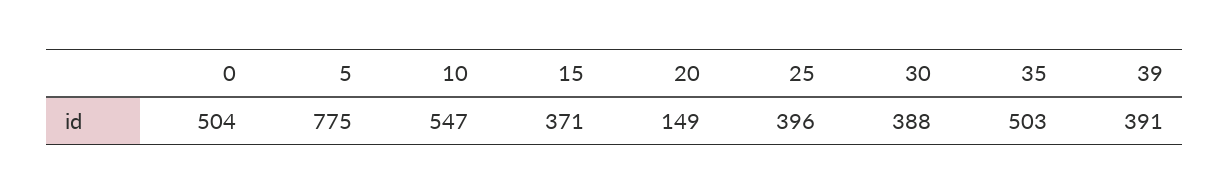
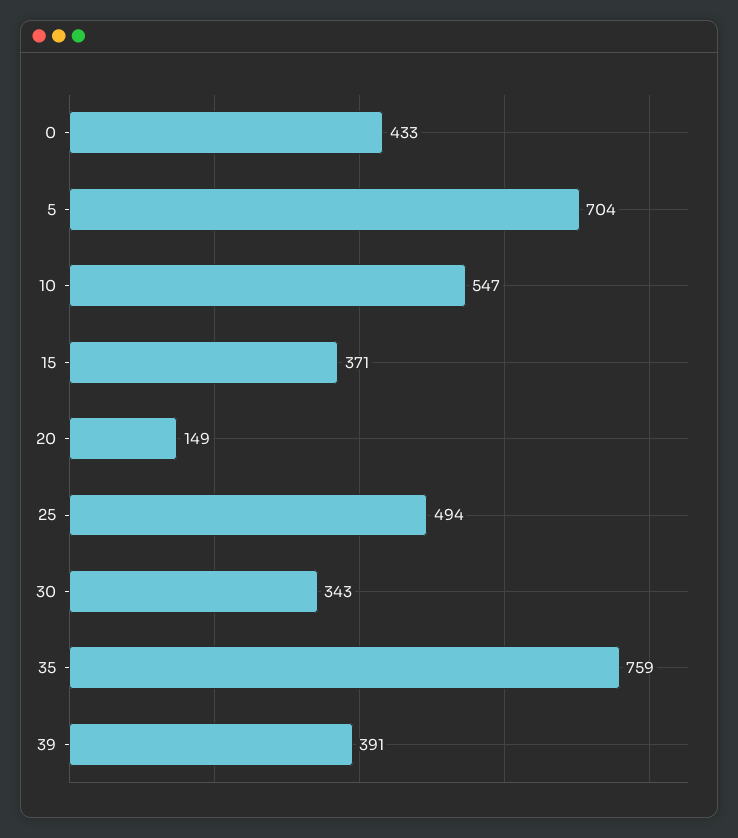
  {
-   "0": 504,
+   "0": 433,
-   "5": 775,
+   "5": 704,
    "10": 547,
    "15": 371,
    "20": 149,
-   "25": 396,
+   "25": 494,
-   "30": 388,
+   "30": 343,
-   "35": 503,
+   "35": 759,
    "39": 391
  }

